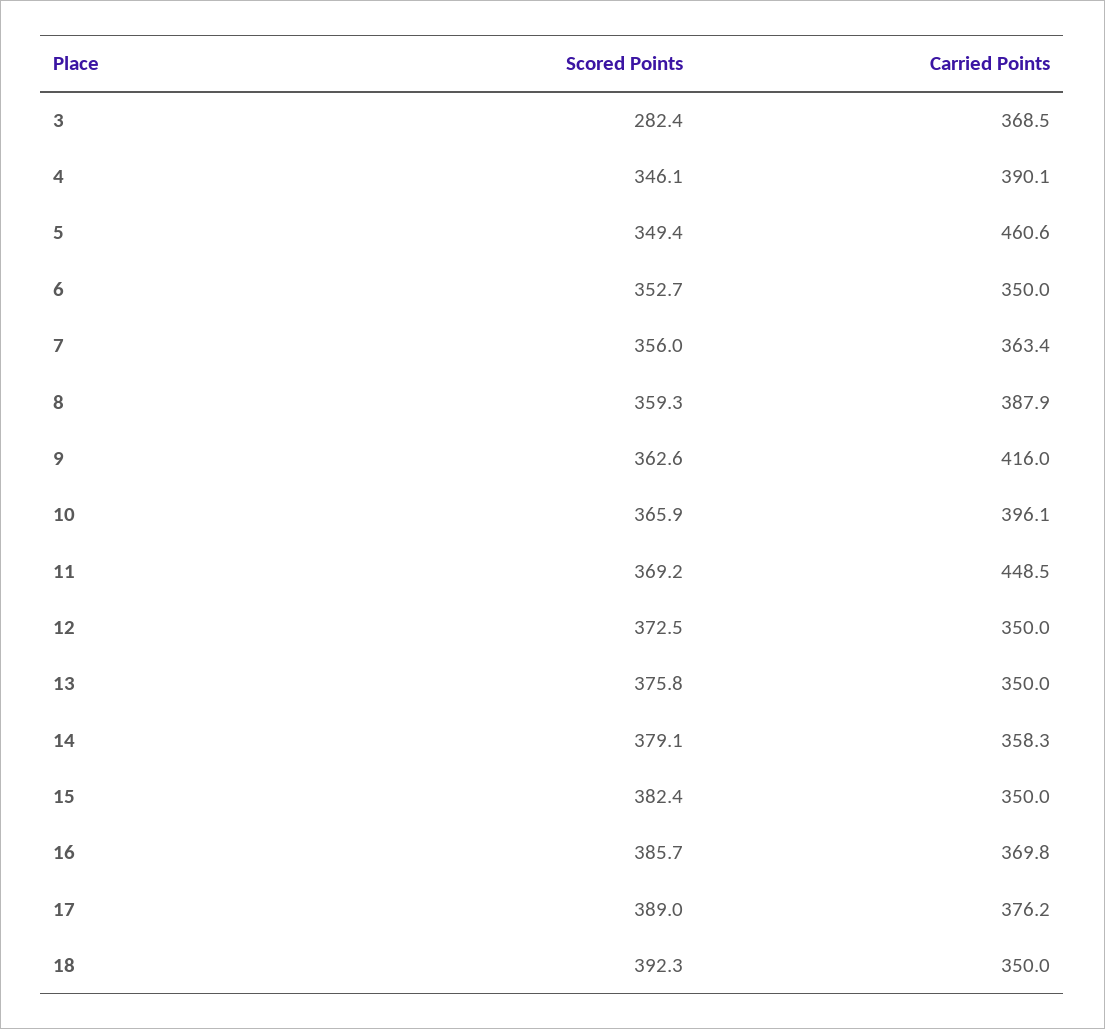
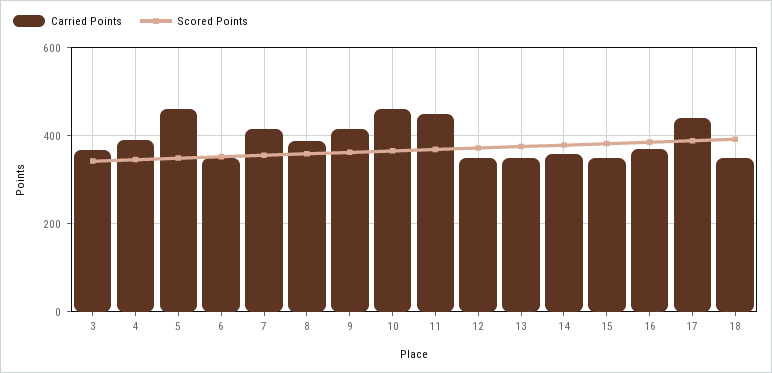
  {
    "Scored Points": {
-     "3": 282.4,
+     "3": 340,
      "4": 346.1,
      "5": 349.4,
      "6": 352.7,
      "7": 356,
      "8": 359.3,
      "9": 362.6,
      "10": 365.9,
      "11": 369.2,
      "12": 372.5,
      "13": 375.8,
      "14": 379.1,
      "15": 382.4,
      "16": 385.7,
      "17": 389,
      "18": 392.3
    },
    "Carried Points": {
      "3": 368.5,
      "4": 390.1,
      "5": 460.6,
      "6": 350,
-     "7": 363.4,
+     "7": 420,
      "8": 387.9,
      "9": 416,
-     "10": 396.1,
+     "10": 460,
      "11": 448.5,
      "12": 350,
      "13": 350,
      "14": 358.3,
      "15": 350,
      "16": 369.8,
-     "17": 376.2,
+     "17": 440,
      "18": 350
    }
  }

